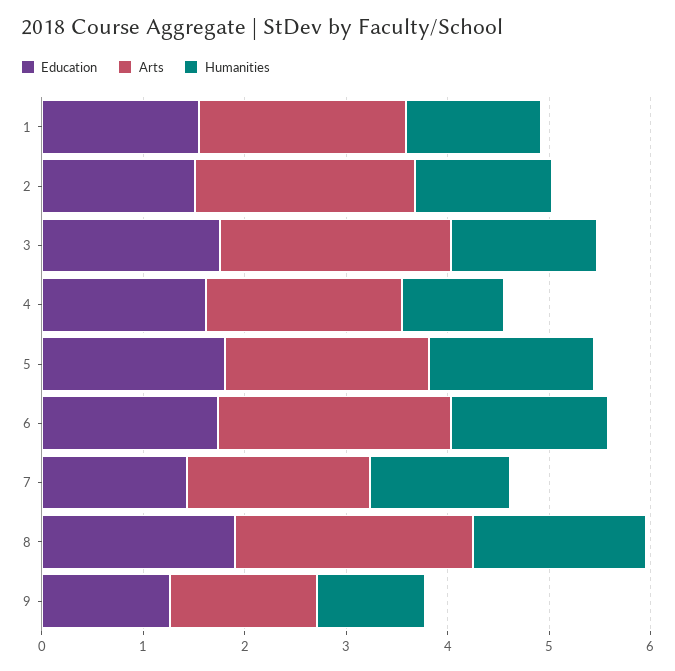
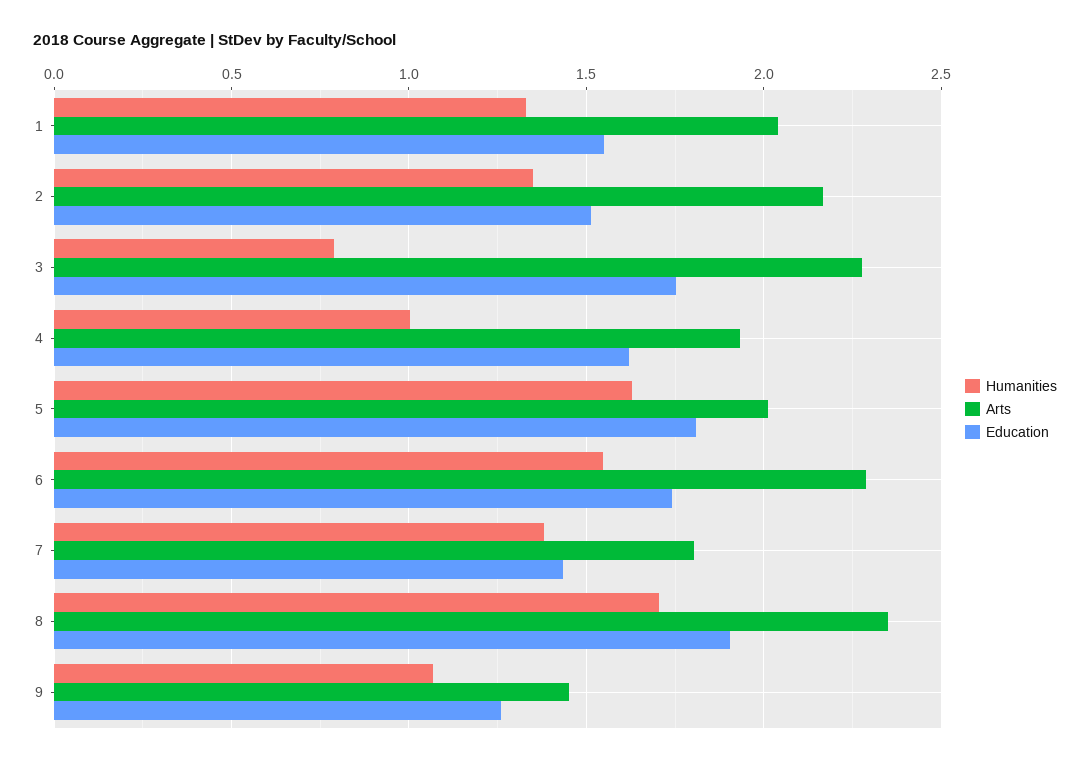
  {
    "Education": {
      "1": 1.55,
      "2": 1.5,
      "3": 1.75,
      "4": 1.6,
      "5": 1.8,
      "6": 1.75,
      "7": 1.45,
      "8": 1.9,
      "9": 1.25
    },
    "Arts": {
      "1": 2.05,
      "2": 2.15,
      "3": 2.3,
      "4": 1.95,
      "5": 2,
      "6": 2.3,
      "7": 1.8,
      "8": 2.35,
      "9": 1.45
    },
    "Humanities": {
      "1": 1.35,
      "2": 1.35,
-     "3": 1.4,
+     "3": 0.8,
      "4": 1,
      "5": 1.65,
      "6": 1.55,
      "7": 1.4,
      "8": 1.7,
      "9": 1.05
    }
  }

